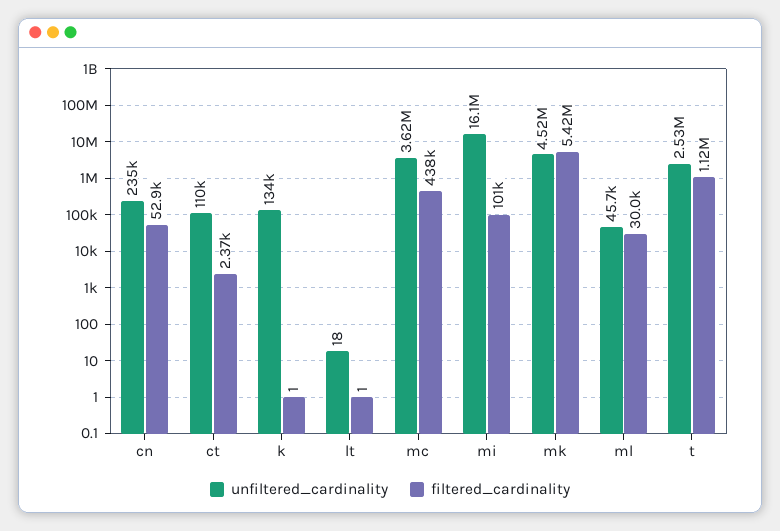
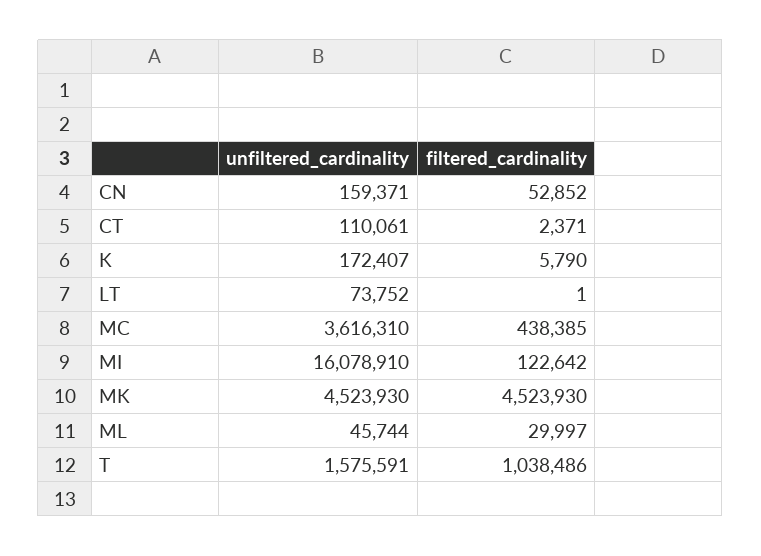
  {
    "unfiltered_cardinality": {
-     "cn": 235000,
+     "cn": 159371,
      "ct": 110061,
-     "k": 134000,
+     "k": 172407,
-     "lt": 18,
+     "lt": 73752,
      "mc": 3616310,
      "mi": 16078910,
      "mk": 4523930,
      "ml": 45744,
-     "t": 2530000
+     "t": 1575591
    },
    "filtered_cardinality": {
      "cn": 52852,
      "ct": 2371,
-     "k": 1,
+     "k": 5790,
      "lt": 1,
      "mc": 438385,
-     "mi": 101000,
+     "mi": 122642,
-     "mk": 5420000,
+     "mk": 4523930,
      "ml": 29997,
-     "t": 1120000
+     "t": 1038486
    }
  }

